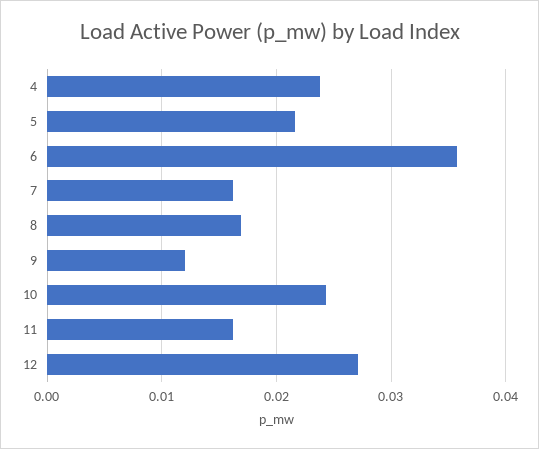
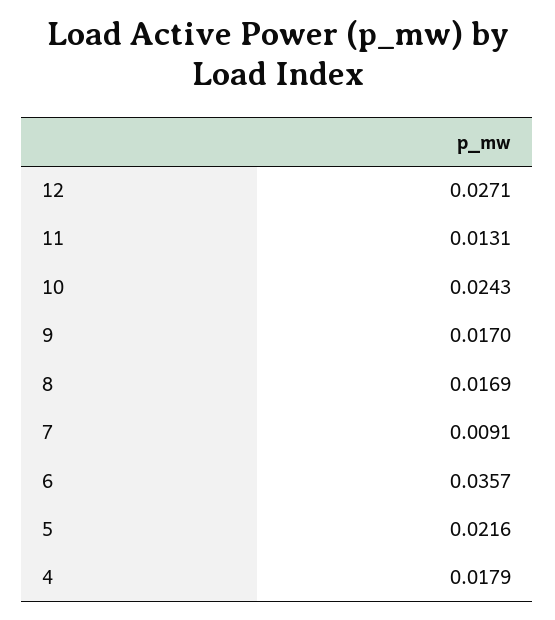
  {
-   "4": 0.024,
+   "4": 0.0179,
    "5": 0.0216,
    "6": 0.0357,
-   "7": 0.016,
+   "7": 0.0091,
    "8": 0.0169,
-   "9": 0.012,
+   "9": 0.017,
    "10": 0.0243,
-   "11": 0.016,
+   "11": 0.0131,
    "12": 0.0271
  }

